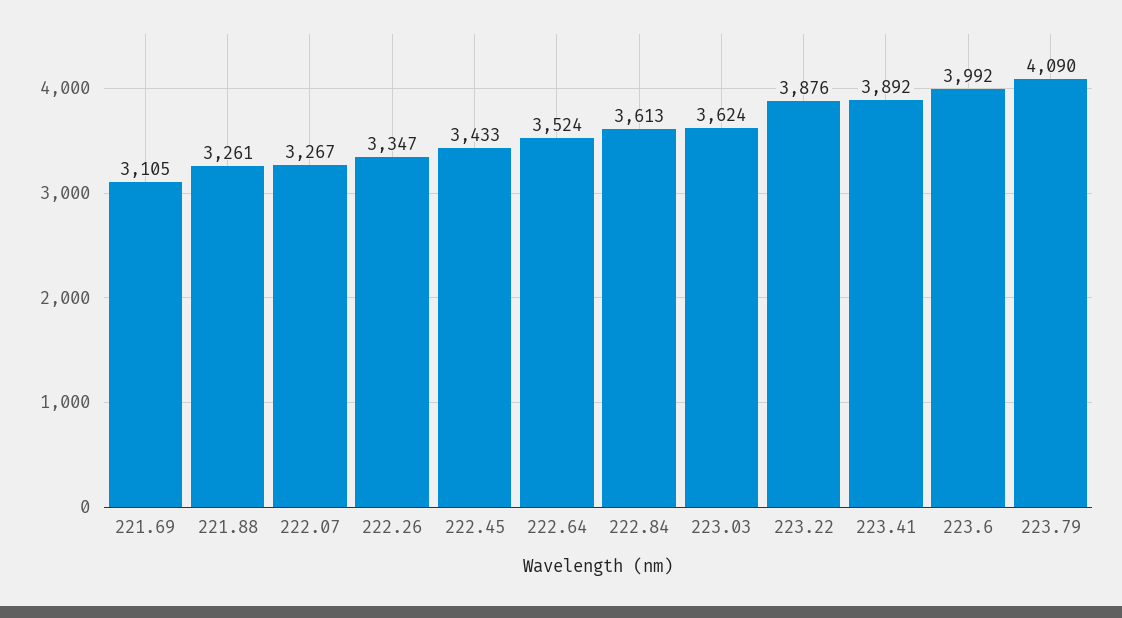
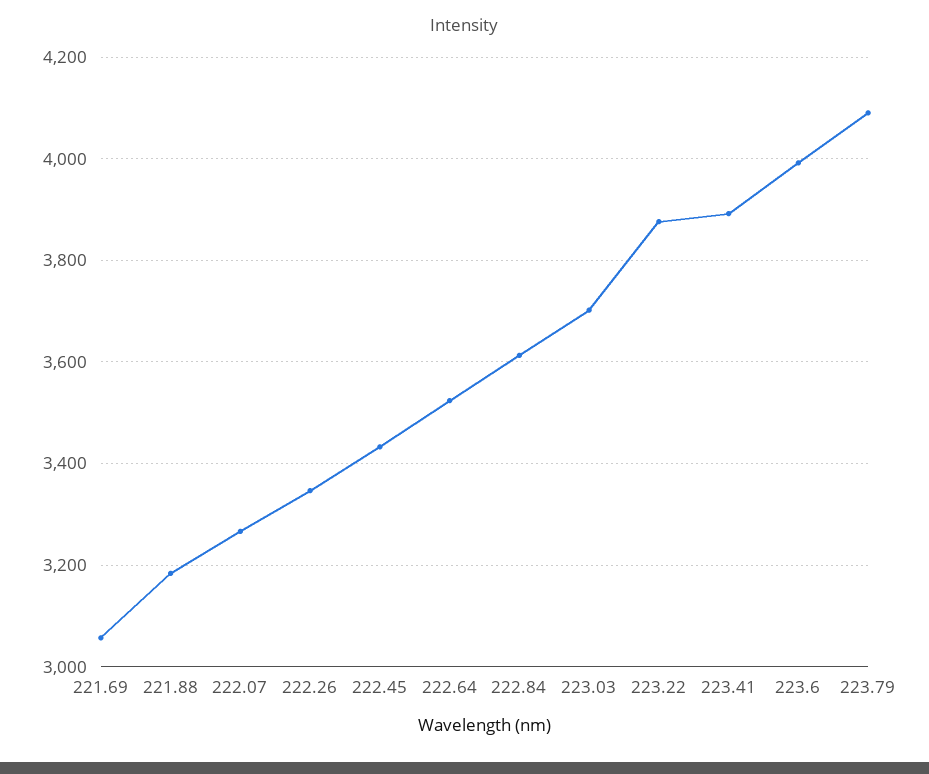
  {
-   "221.69": 3105,
+   "221.69": 3060,
-   "221.88": 3261,
+   "221.88": 3180,
    "222.07": 3267,
    "222.26": 3347,
    "222.45": 3433,
    "222.64": 3524,
    "222.84": 3613,
-   "223.03": 3624,
+   "223.03": 3700,
    "223.22": 3876,
    "223.41": 3892,
    "223.6": 3992,
    "223.79": 4090
  }

